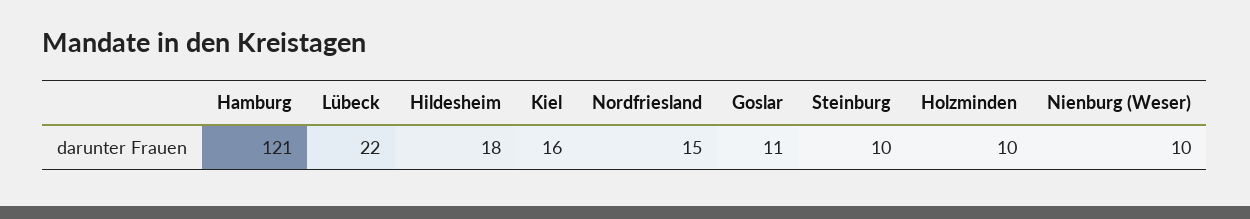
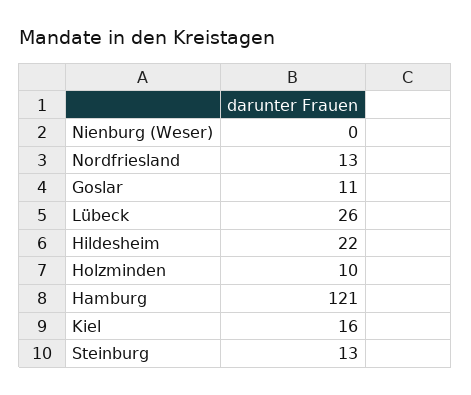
  {
    "Hamburg": 121,
-   "Lübeck": 22,
+   "Lübeck": 26,
-   "Hildesheim": 18,
+   "Hildesheim": 22,
    "Kiel": 16,
-   "Nordfriesland": 15,
+   "Nordfriesland": 13,
    "Goslar": 11,
-   "Steinburg": 10,
+   "Steinburg": 13,
    "Holzminden": 10,
-   "Nienburg (Weser)": 10
+   "Nienburg (Weser)": 0
  }

